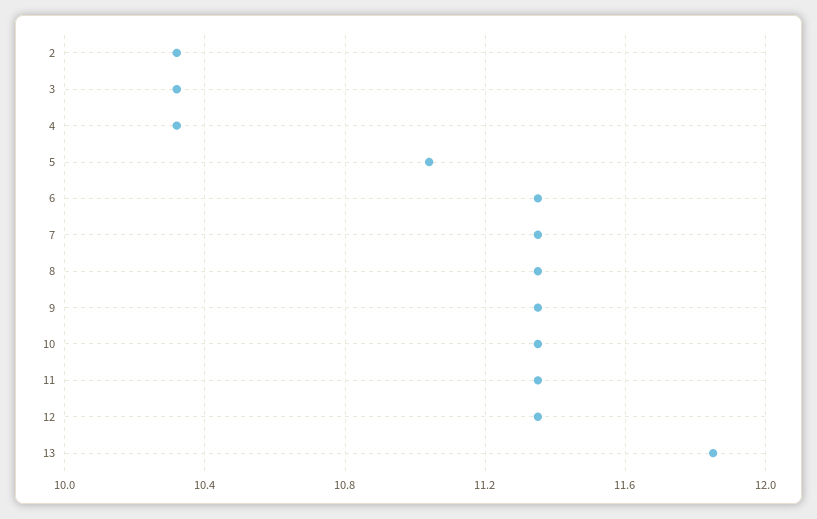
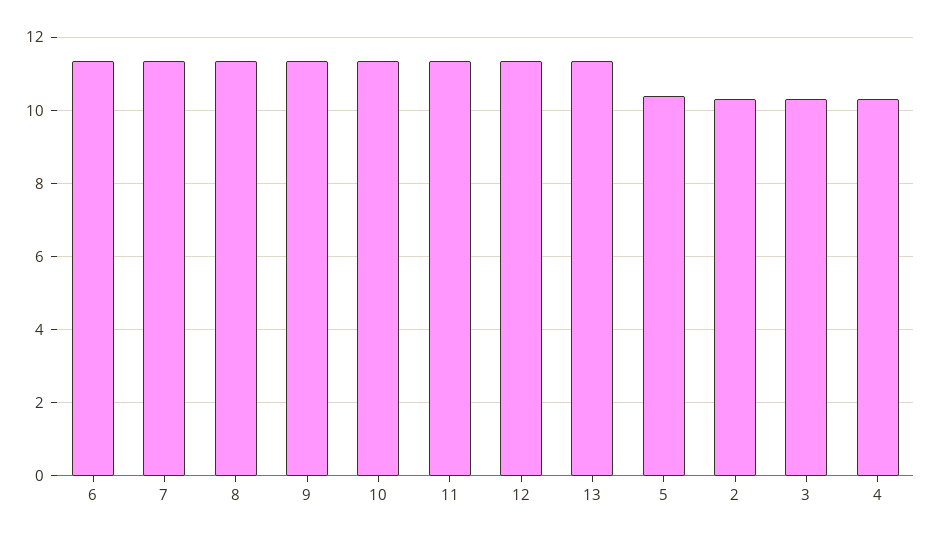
  {
    "2": 10.3,
    "3": 10.3,
    "4": 10.3,
-   "5": 11.05,
+   "5": 10.4,
    "6": 11.35,
    "7": 11.35,
    "8": 11.35,
    "9": 11.35,
    "10": 11.35,
    "11": 11.35,
    "12": 11.35,
-   "13": 11.85
+   "13": 11.4
  }

